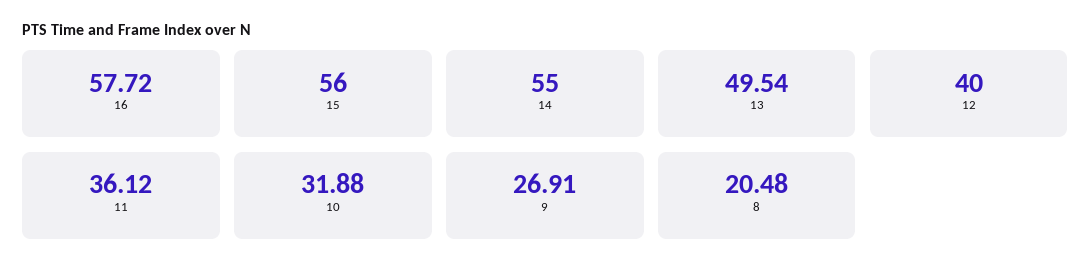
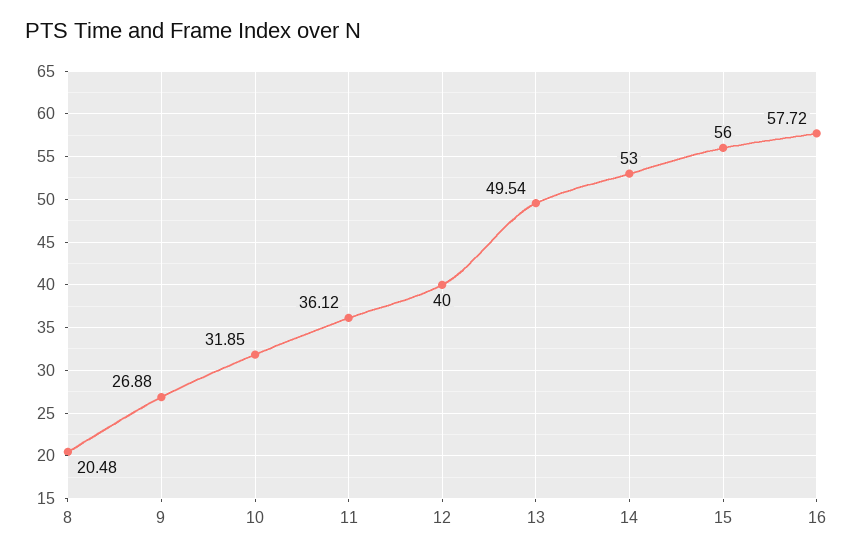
  {
    "16": 57.72,
    "15": 56,
-   "14": 55,
+   "14": 53,
    "13": 49.54,
    "12": 40,
    "11": 36.12,
-   "10": 31.88,
+   "10": 31.85,
-   "9": 26.91,
+   "9": 26.88,
    "8": 20.48
  }

